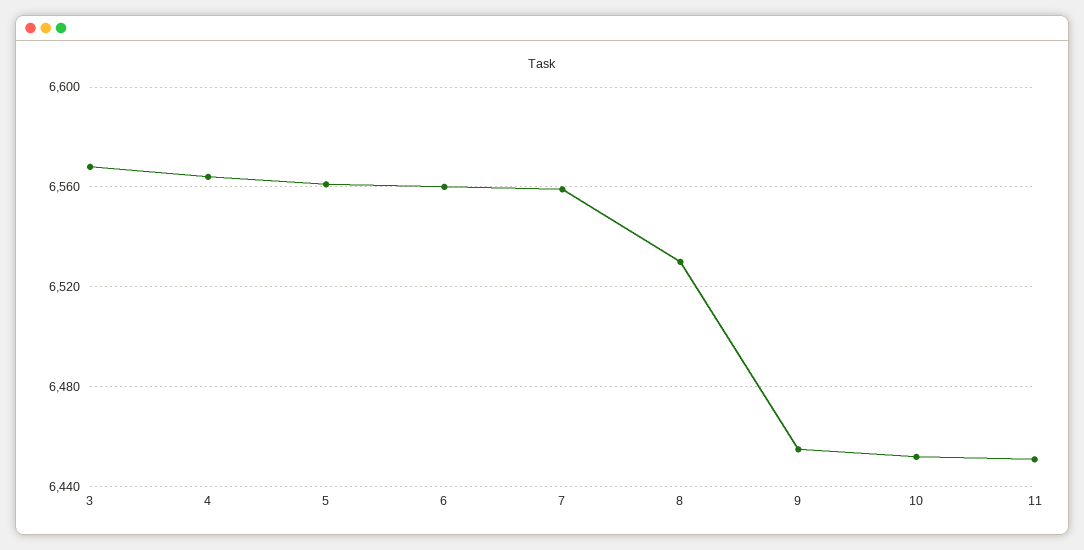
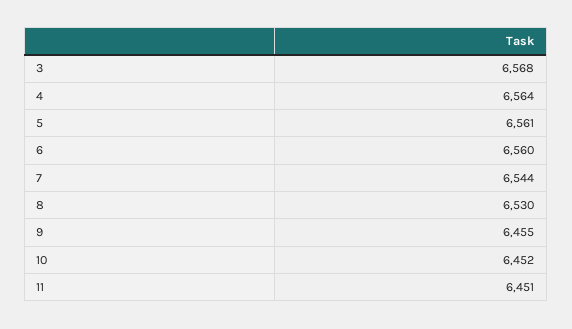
  {
    "3": 6568,
    "4": 6564,
    "5": 6561,
    "6": 6560,
-   "7": 6560,
+   "7": 6544,
    "8": 6530,
    "9": 6455,
    "10": 6452,
    "11": 6451
  }

